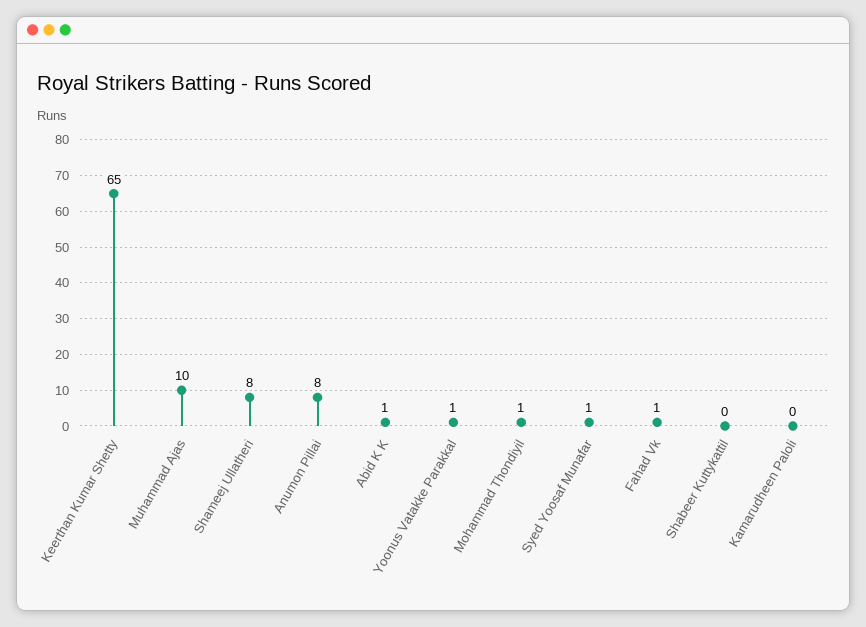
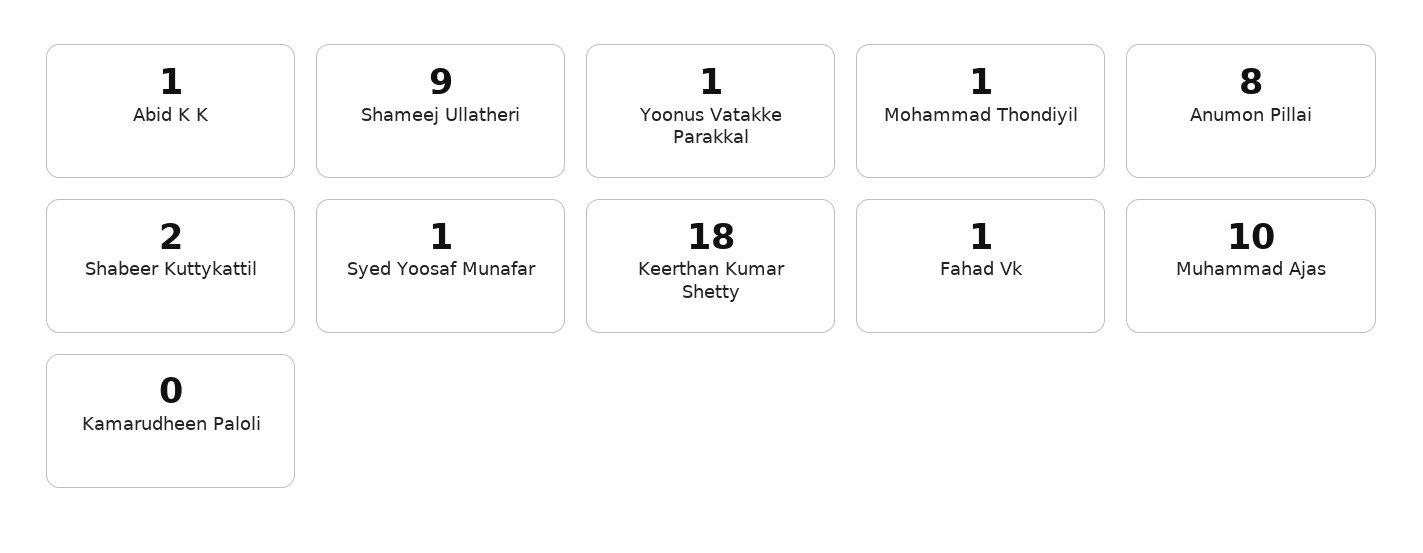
  {
-   "Keerthan Kumar Shetty": 65,
+   "Keerthan Kumar Shetty": 18,
    "Muhammad Ajas": 10,
-   "Shameej Ullatheri": 8,
+   "Shameej Ullatheri": 9,
    "Anumon Pillai": 8,
    "Abid K K": 1,
    "Yoonus Vatakke Parakkal": 1,
    "Mohammad Thondiyil": 1,
    "Syed Yoosaf Munafar": 1,
    "Fahad Vk": 1,
-   "Shabeer Kuttykattil": 0,
+   "Shabeer Kuttykattil": 2,
    "Kamarudheen Paloli": 0
  }

